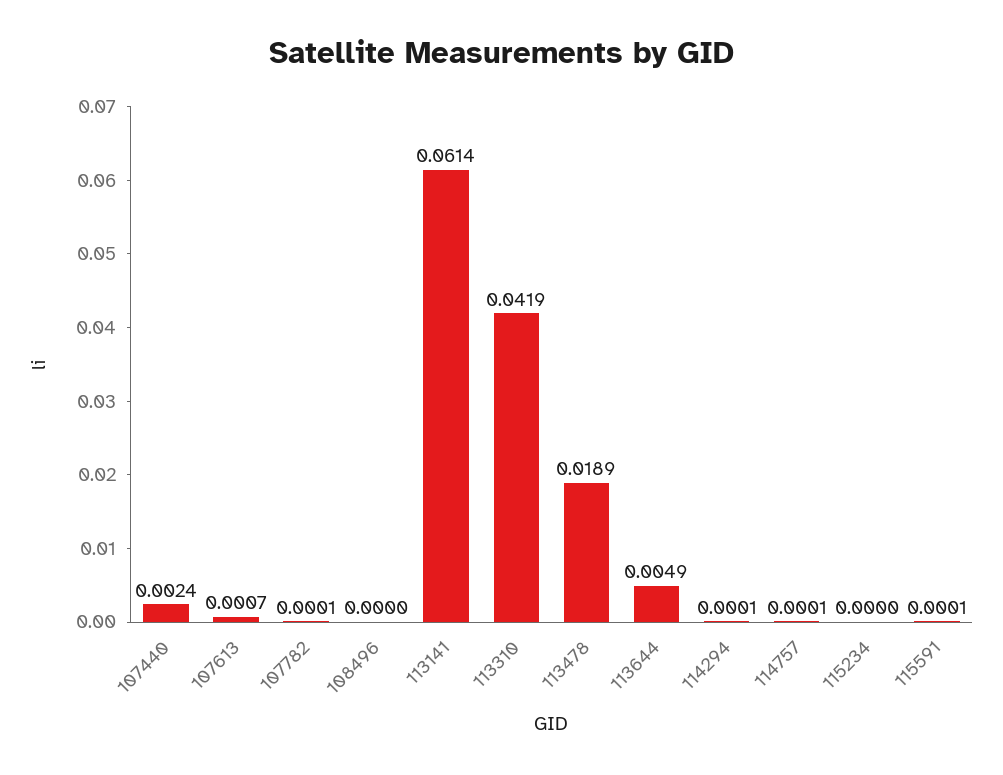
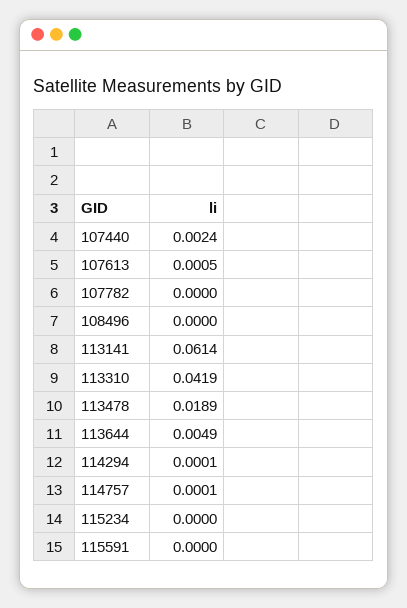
  {
    "107440": 0.0024,
-   "107613": 0.0007,
+   "107613": 0.0005,
-   "107782": 0.0001,
+   "107782": 0,
    "108496": 0,
    "113141": 0.0614,
    "113310": 0.0419,
    "113478": 0.0189,
    "113644": 0.0049,
    "114294": 0.0001,
    "114757": 0.0001,
    "115234": 0,
-   "115591": 0.0001
+   "115591": 0
  }

